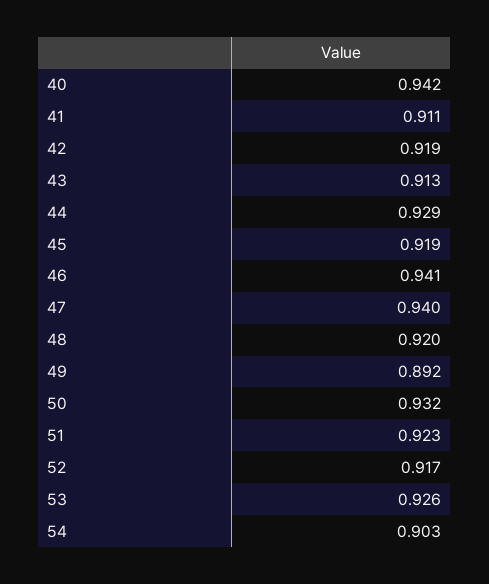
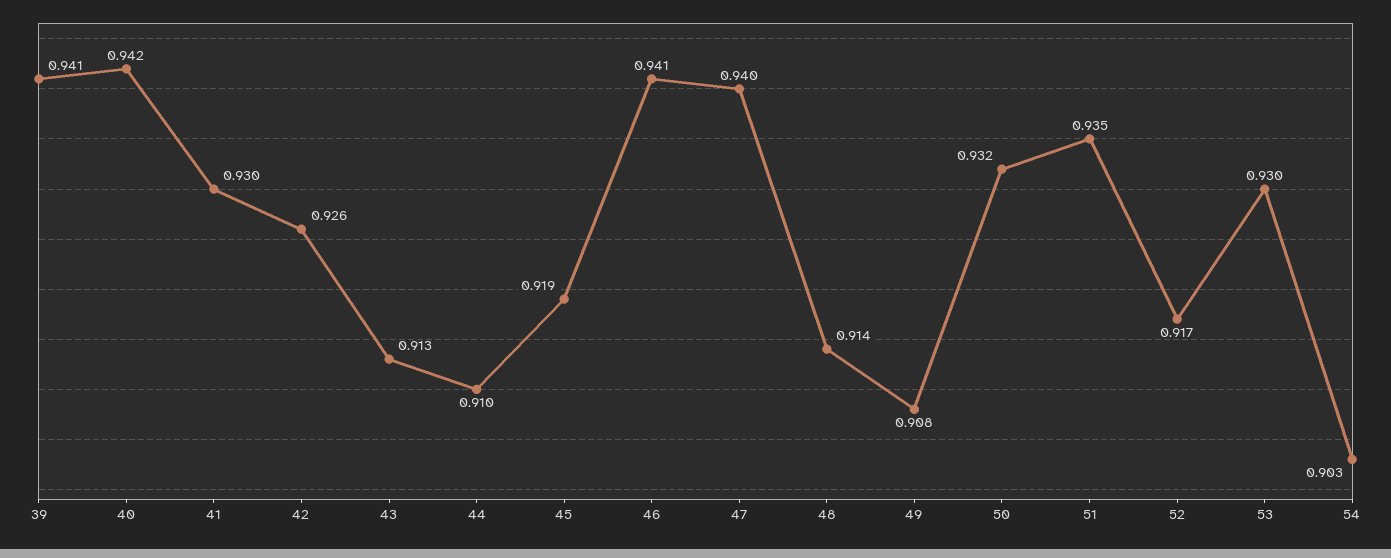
  {
    "40": 0.942,
-   "41": 0.911,
+   "41": 0.93,
-   "42": 0.919,
+   "42": 0.926,
    "43": 0.913,
-   "44": 0.929,
+   "44": 0.91,
    "45": 0.919,
    "46": 0.941,
    "47": 0.94,
-   "48": 0.92,
+   "48": 0.914,
-   "49": 0.892,
+   "49": 0.908,
    "50": 0.932,
-   "51": 0.923,
+   "51": 0.935,
    "52": 0.917,
-   "53": 0.926,
+   "53": 0.93,
-   "54": 0.903
+   "54": 0.903,
+   "39": 0.941
  }

